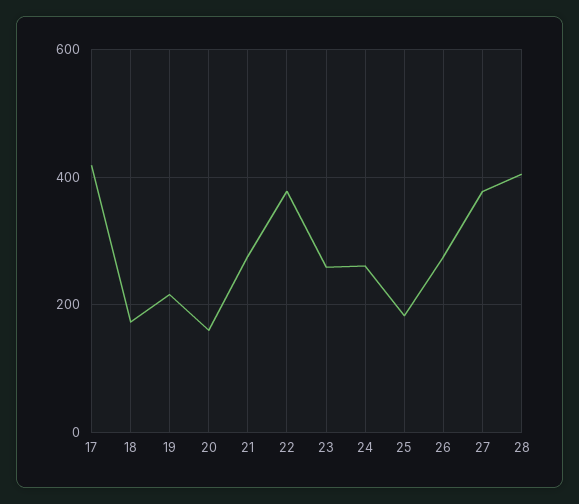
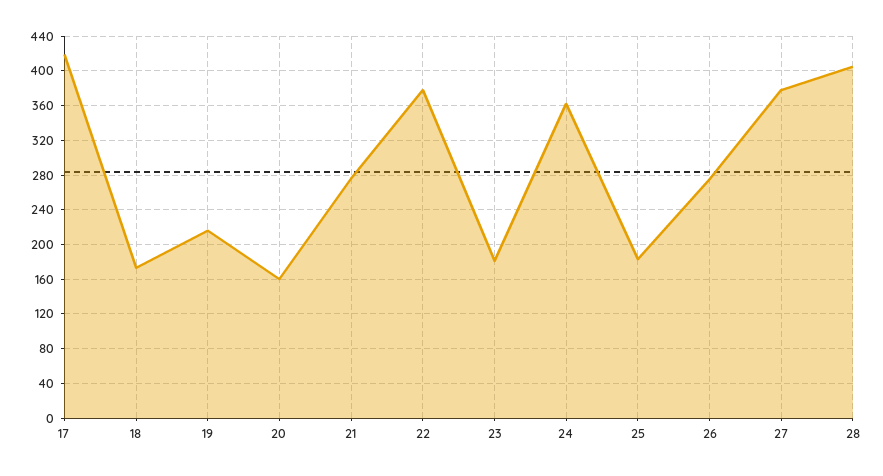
  {
    "17": 420,
    "18": 170,
    "19": 220,
    "20": 160,
    "21": 280,
    "22": 380,
-   "23": 260,
+   "23": 180,
-   "24": 260,
+   "24": 360,
    "25": 180,
    "26": 280,
    "27": 380,
    "28": 410
  }

